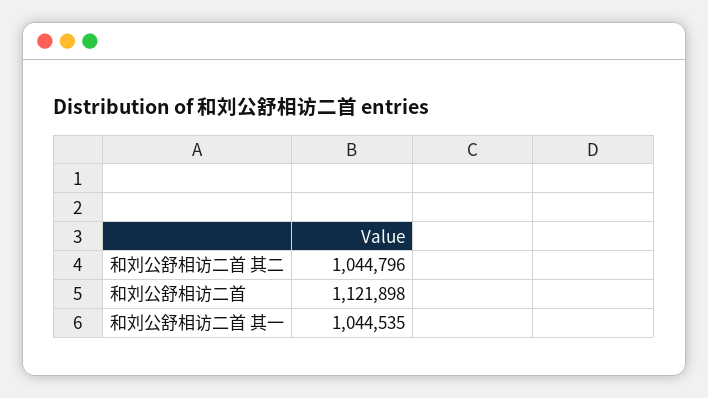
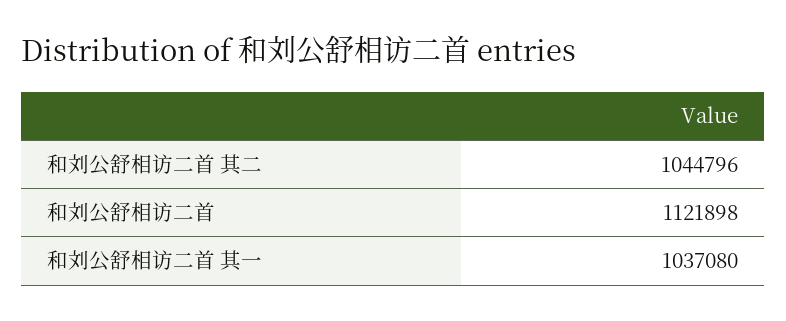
  {
    "和刘公舒相访二首 其二": 1044796,
    "和刘公舒相访二首": 1121898,
-   "和刘公舒相访二首 其一": 1044535
+   "和刘公舒相访二首 其一": 1037080
  }

